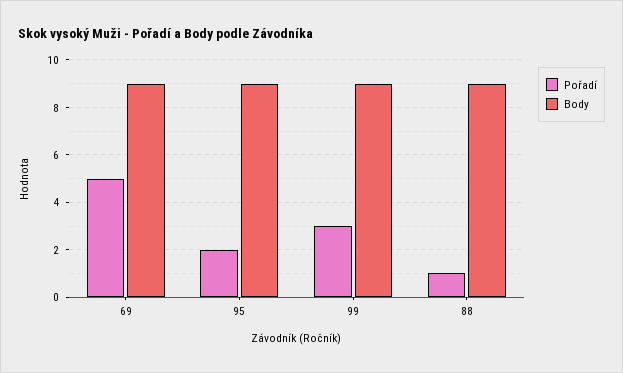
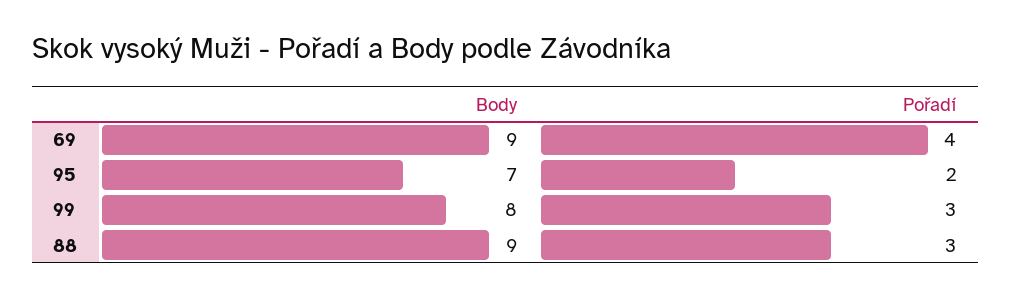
  {
    "Pořadí": {
-     "69": 5,
+     "69": 4,
      "95": 2,
      "99": 3,
-     "88": 1
+     "88": 3
    },
    "Body": {
      "69": 9,
-     "95": 9,
+     "95": 7,
-     "99": 9,
+     "99": 8,
      "88": 9
    }
  }

